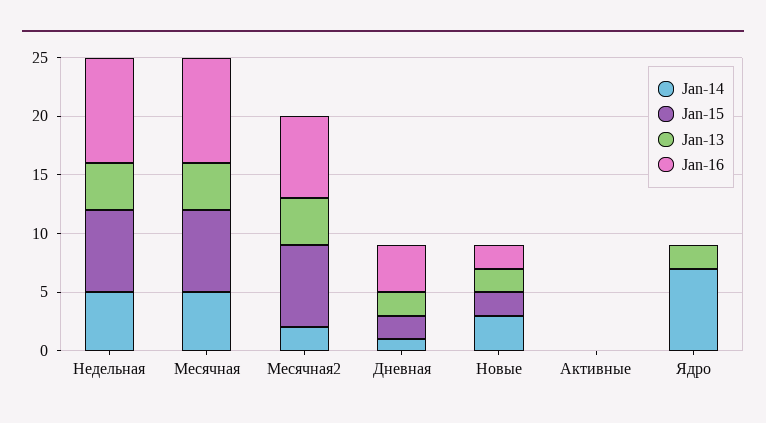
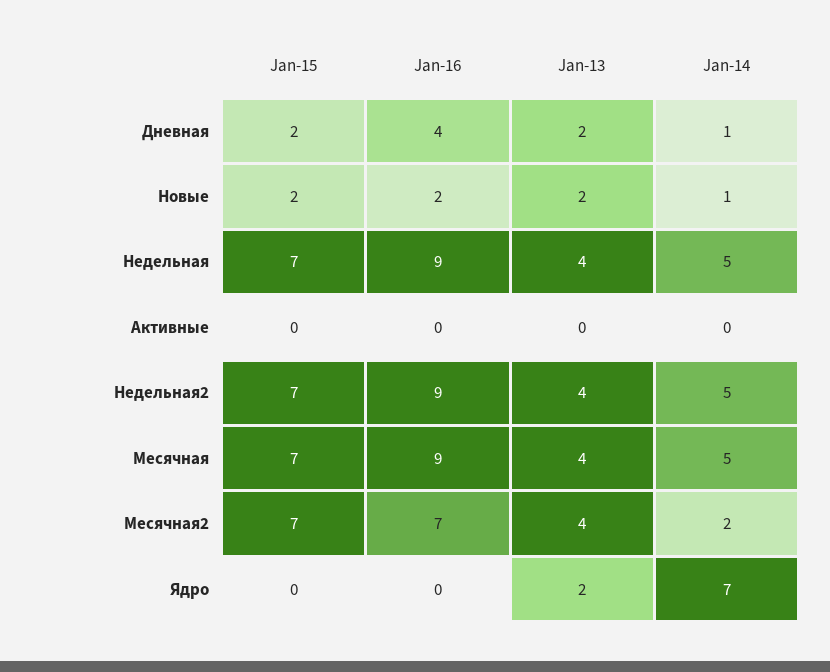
  {
    "Jan-14": {
      "Недельная": 5,
      "Месячная": 5,
      "Месячная2": 2,
      "Дневная": 1,
-     "Новые": 3,
+     "Новые": 1,
      "Активные": 0,
-     "Ядро": 7
+     "Ядро": 7,
+     "Недельная2": 5
    },
    "Jan-15": {
      "Недельная": 7,
      "Месячная": 7,
      "Месячная2": 7,
      "Дневная": 2,
      "Новые": 2,
      "Активные": 0,
-     "Ядро": 0
+     "Ядро": 0,
+     "Недельная2": 7
    },
    "Jan-13": {
      "Недельная": 4,
      "Месячная": 4,
      "Месячная2": 4,
      "Дневная": 2,
      "Новые": 2,
      "Активные": 0,
-     "Ядро": 2
+     "Ядро": 2,
+     "Недельная2": 4
    },
    "Jan-16": {
      "Недельная": 9,
      "Месячная": 9,
      "Месячная2": 7,
      "Дневная": 4,
      "Новые": 2,
      "Активные": 0,
-     "Ядро": 0
+     "Ядро": 0,
+     "Недельная2": 9
    }
  }

